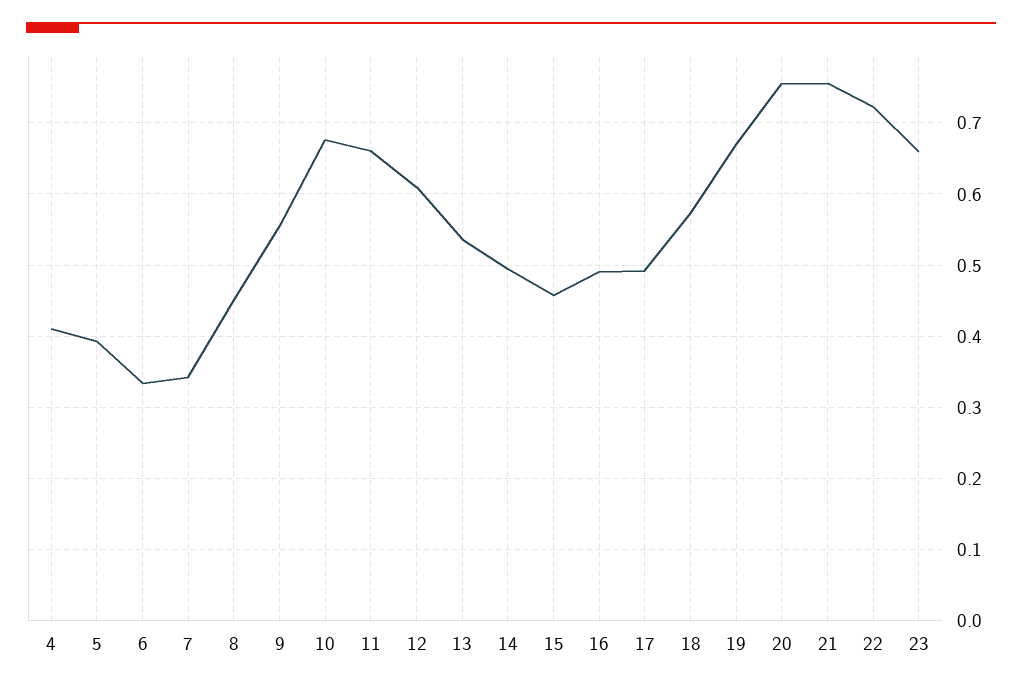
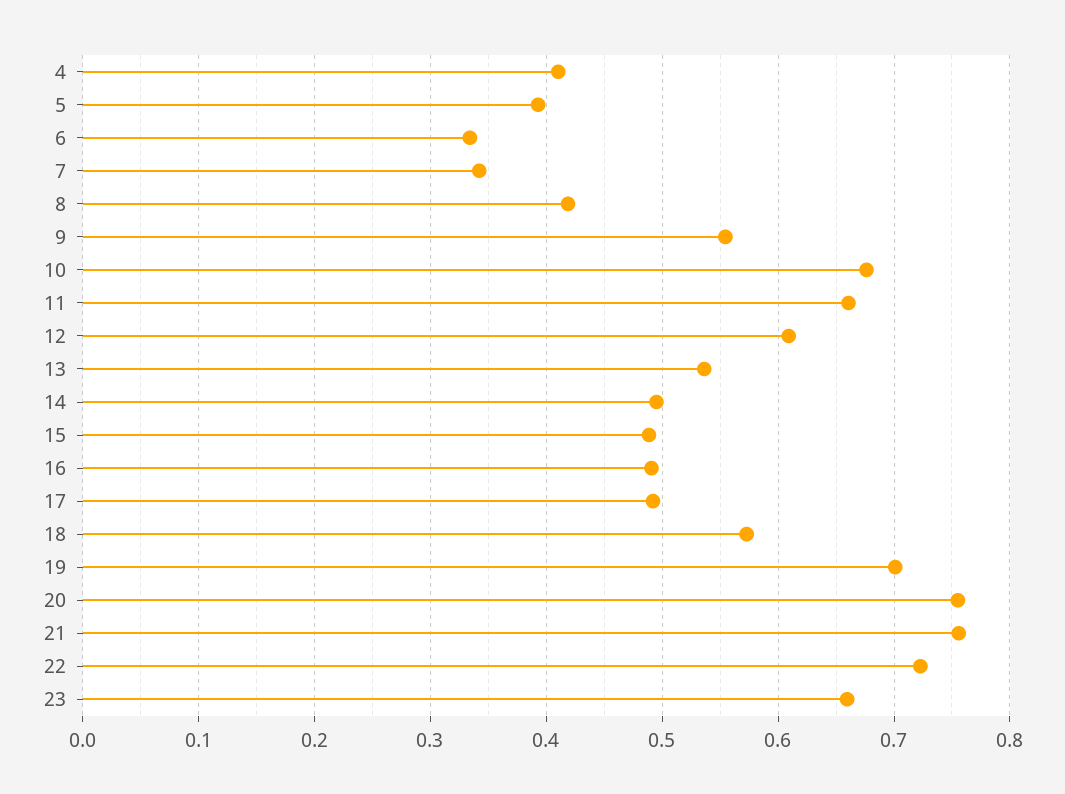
  {
    "4": 0.41,
    "5": 0.39,
    "6": 0.33,
    "7": 0.34,
-   "8": 0.45,
+   "8": 0.42,
    "9": 0.55,
    "10": 0.68,
    "11": 0.66,
    "12": 0.61,
    "13": 0.54,
    "14": 0.5,
-   "15": 0.46,
+   "15": 0.49,
    "16": 0.49,
    "17": 0.49,
    "18": 0.57,
-   "19": 0.67,
+   "19": 0.7,
    "20": 0.76,
    "21": 0.76,
    "22": 0.72,
    "23": 0.66
  }

